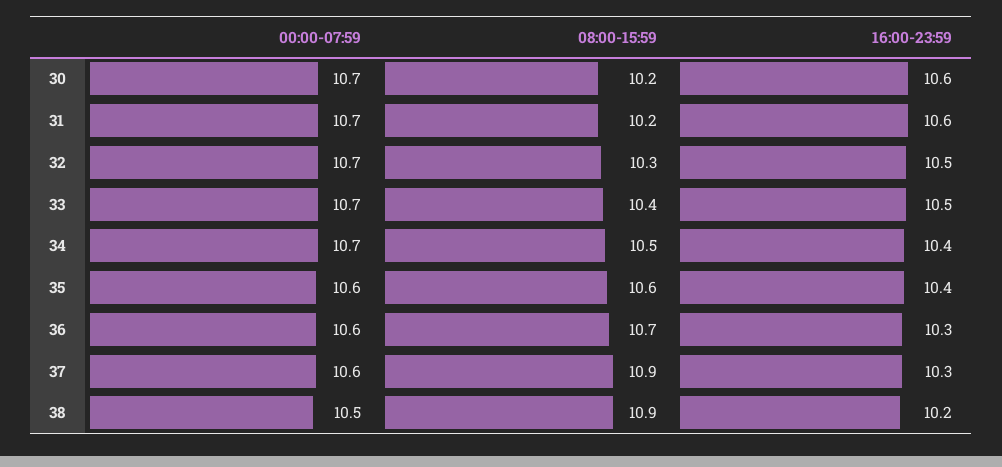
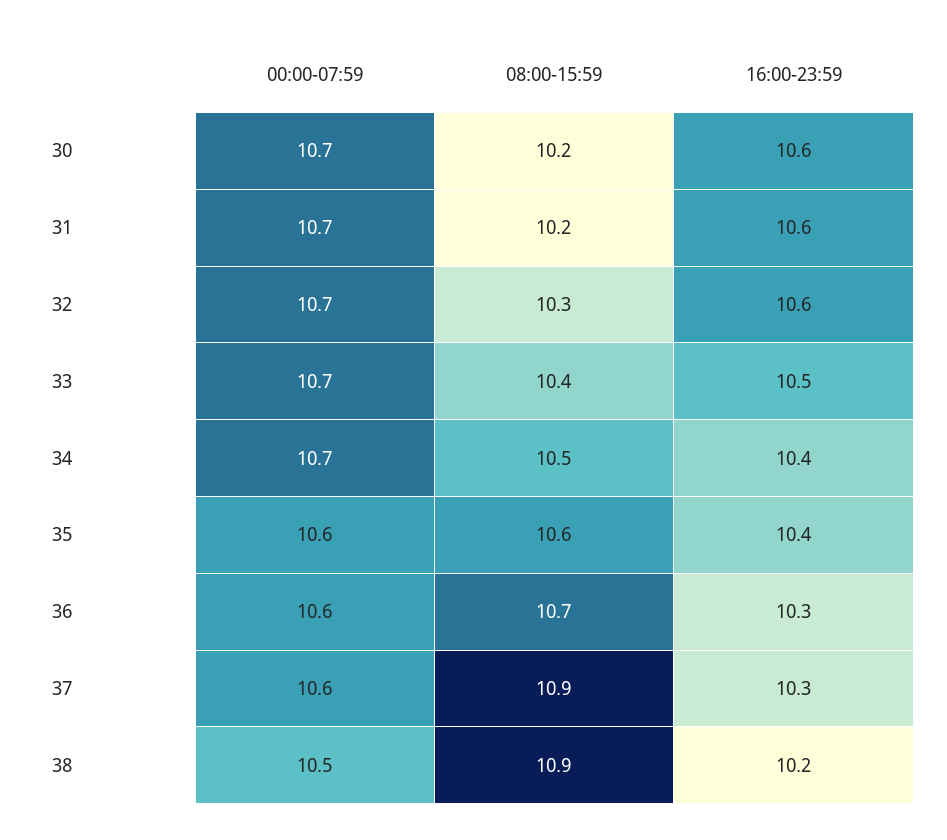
  {
    "00:00-07:59": {
      "30": 10.7,
      "31": 10.7,
      "32": 10.7,
      "33": 10.7,
      "34": 10.7,
      "35": 10.6,
      "36": 10.6,
      "37": 10.6,
      "38": 10.5
    },
    "08:00-15:59": {
      "30": 10.2,
      "31": 10.2,
      "32": 10.3,
      "33": 10.4,
      "34": 10.5,
      "35": 10.6,
      "36": 10.7,
      "37": 10.9,
      "38": 10.9
    },
    "16:00-23:59": {
      "30": 10.6,
      "31": 10.6,
-     "32": 10.5,
+     "32": 10.6,
      "33": 10.5,
      "34": 10.4,
      "35": 10.4,
      "36": 10.3,
      "37": 10.3,
      "38": 10.2
    }
  }

